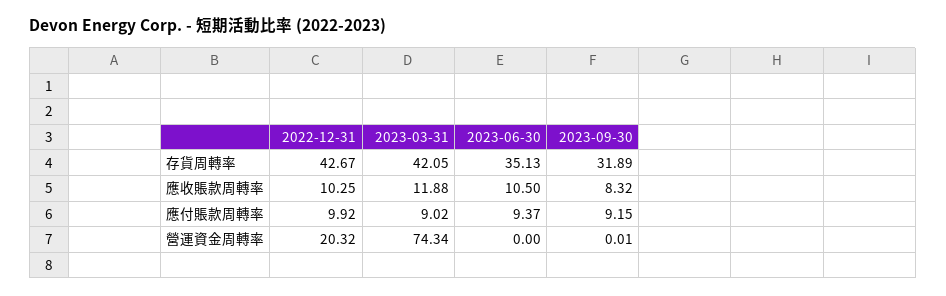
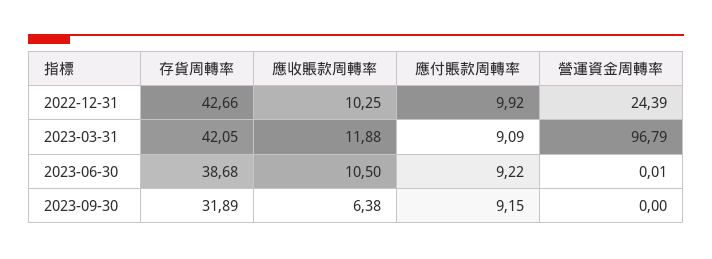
  {
    "2022-12-31": {
-     "存貨周轉率": 42.67,
+     "存貨周轉率": 42.66,
      "應收賬款周轉率": 10.25,
      "應付賬款周轉率": 9.92,
-     "營運資金周轉率": 20.32
+     "營運資金周轉率": 24.39
    },
    "2023-03-31": {
      "存貨周轉率": 42.05,
      "應收賬款周轉率": 11.88,
-     "應付賬款周轉率": 9.02,
+     "應付賬款周轉率": 9.09,
-     "營運資金周轉率": 74.34
+     "營運資金周轉率": 96.79
    },
    "2023-06-30": {
-     "存貨周轉率": 35.13,
+     "存貨周轉率": 38.68,
      "應收賬款周轉率": 10.5,
-     "應付賬款周轉率": 9.37,
+     "應付賬款周轉率": 9.22,
-     "營運資金周轉率": 0
+     "營運資金周轉率": 0.01
    },
    "2023-09-30": {
      "存貨周轉率": 31.89,
-     "應收賬款周轉率": 8.32,
+     "應收賬款周轉率": 6.38,
      "應付賬款周轉率": 9.15,
-     "營運資金周轉率": 0.01
+     "營運資金周轉率": 0
    }
  }

